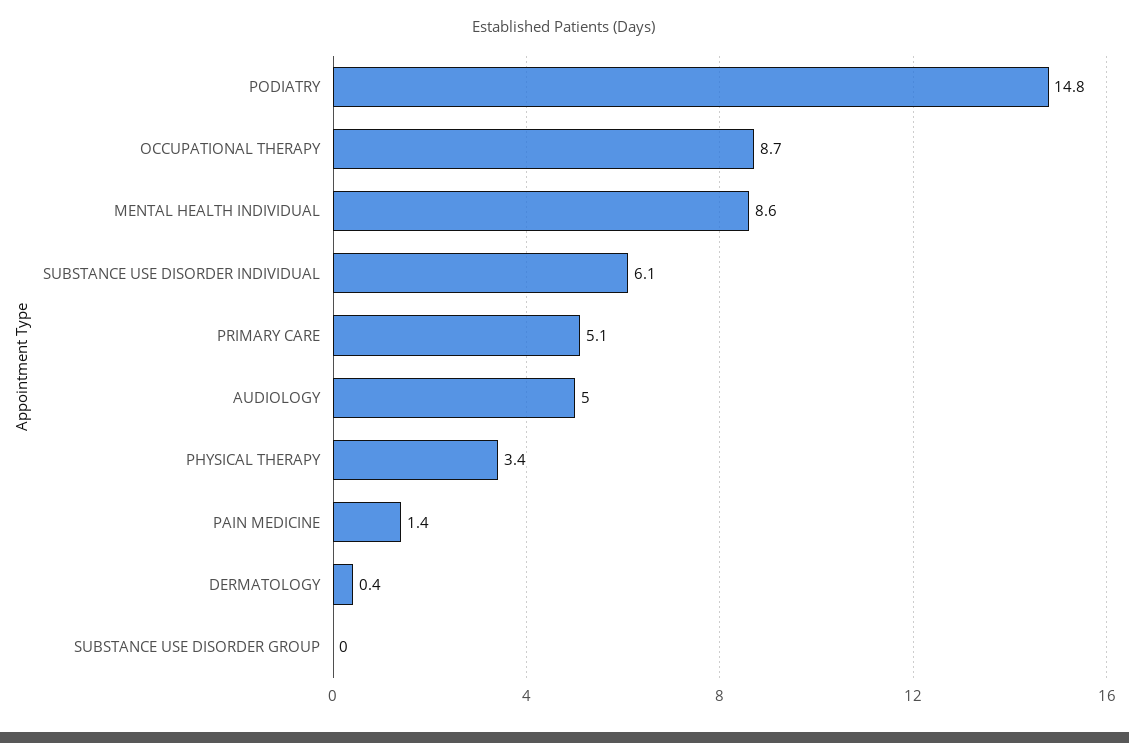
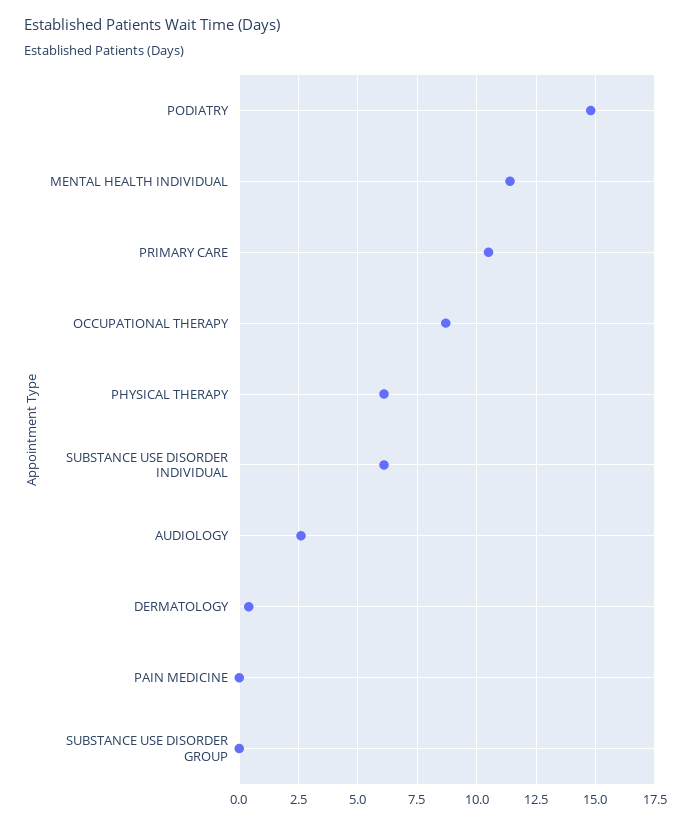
  {
    "PODIATRY": 14.8,
    "OCCUPATIONAL THERAPY": 8.7,
-   "MENTAL HEALTH INDIVIDUAL": 8.6,
+   "MENTAL HEALTH INDIVIDUAL": 11.5,
    "SUBSTANCE USE DISORDER INDIVIDUAL": 6.1,
-   "PRIMARY CARE": 5.1,
+   "PRIMARY CARE": 10.5,
-   "AUDIOLOGY": 5,
+   "AUDIOLOGY": 2.5,
-   "PHYSICAL THERAPY": 3.4,
+   "PHYSICAL THERAPY": 6,
-   "PAIN MEDICINE": 1.4,
+   "PAIN MEDICINE": 0,
    "DERMATOLOGY": 0.4,
    "SUBSTANCE USE DISORDER GROUP": 0
  }

